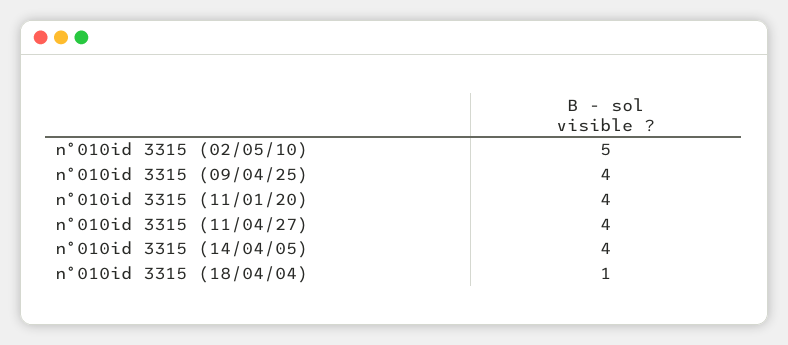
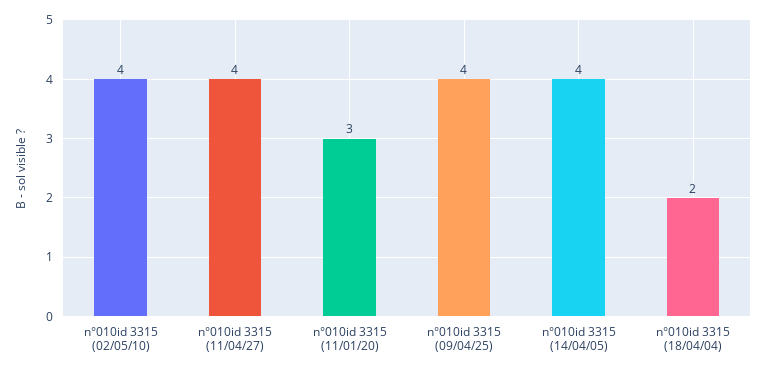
  {
-   "n°010id 3315 (02/05/10)": 5,
+   "n°010id 3315 (02/05/10)": 4,
    "n°010id 3315 (09/04/25)": 4,
-   "n°010id 3315 (11/01/20)": 4,
+   "n°010id 3315 (11/01/20)": 3,
    "n°010id 3315 (11/04/27)": 4,
    "n°010id 3315 (14/04/05)": 4,
-   "n°010id 3315 (18/04/04)": 1
+   "n°010id 3315 (18/04/04)": 2
  }

